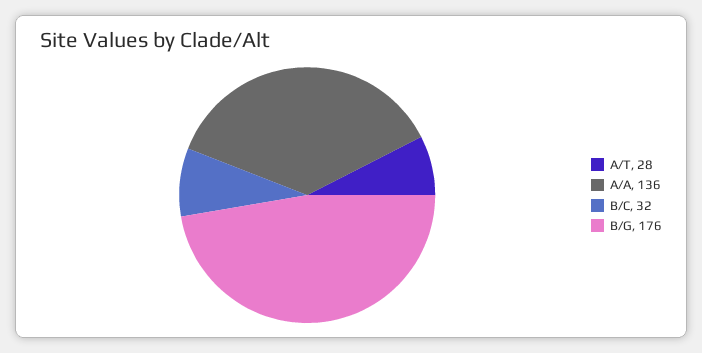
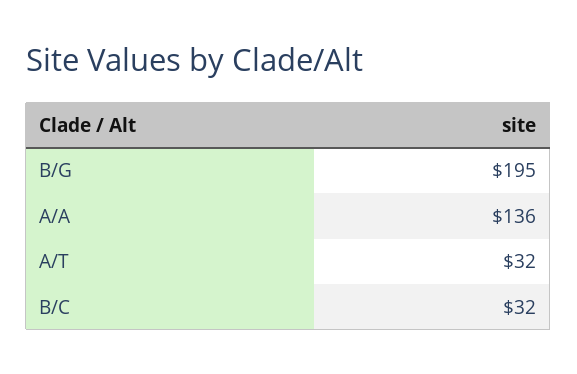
  {
-   "A/T": 28,
+   "A/T": 32,
    "A/A": 136,
    "B/C": 32,
-   "B/G": 176
+   "B/G": 195
  }

